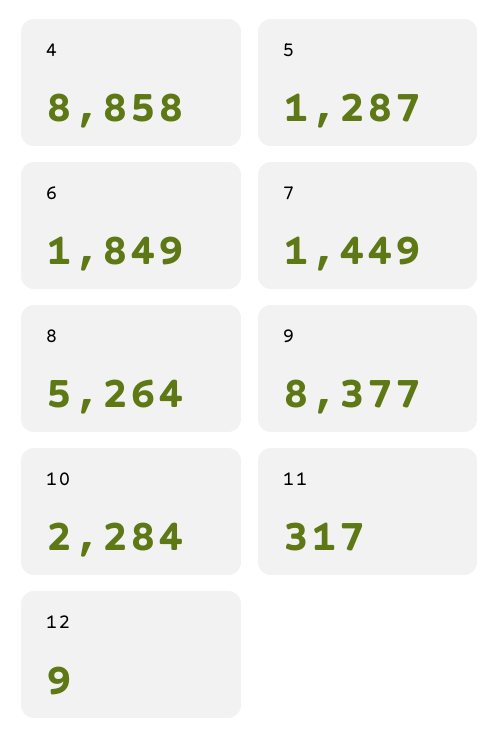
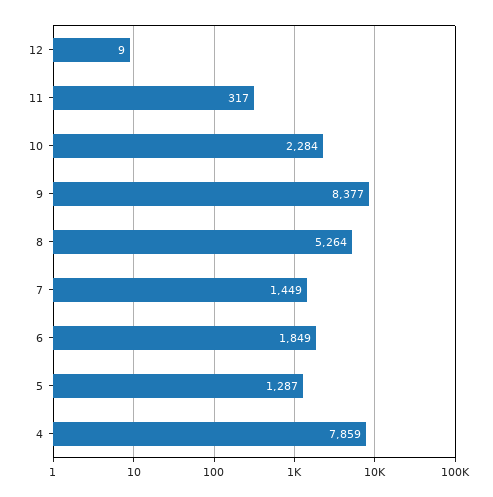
  {
-   "4": 8858,
+   "4": 7859,
    "5": 1287,
    "6": 1849,
    "7": 1449,
    "8": 5264,
    "9": 8377,
    "10": 2284,
    "11": 317,
    "12": 9
  }

